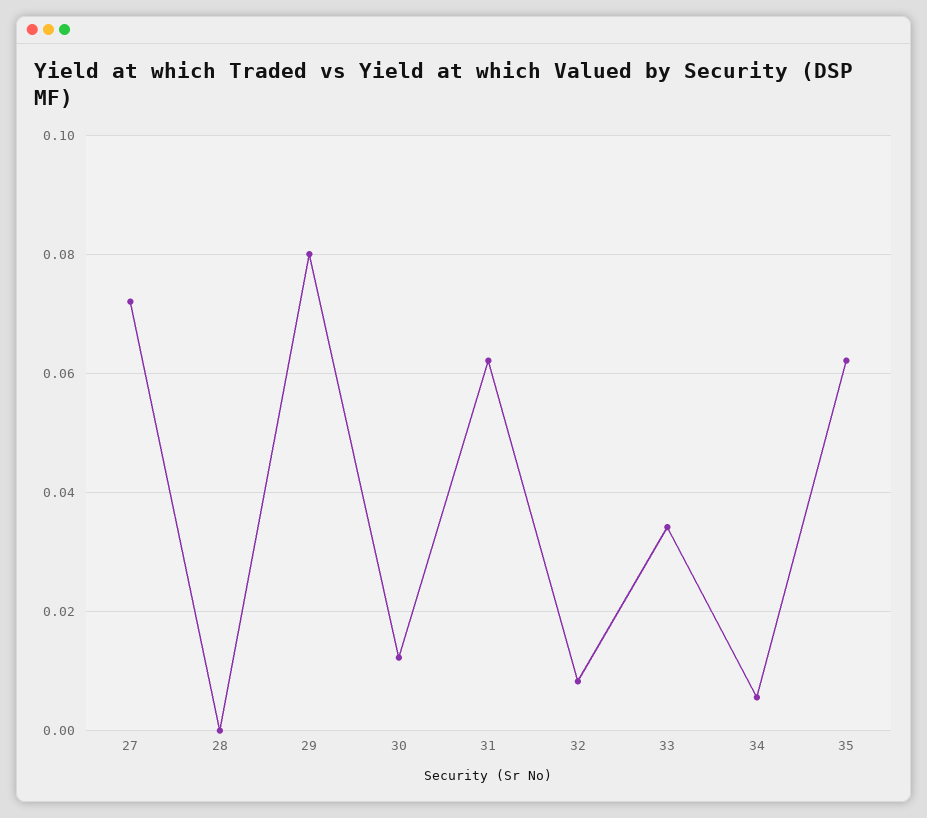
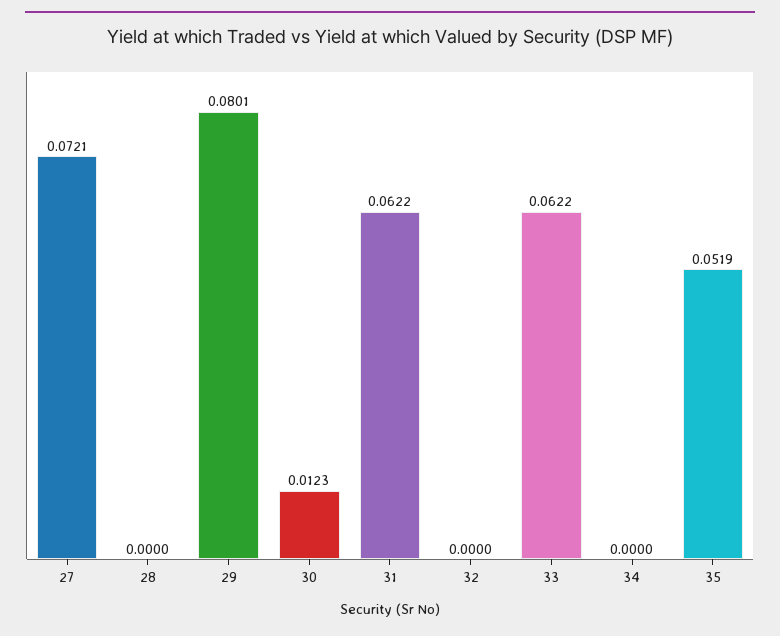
  {
    "27": 0.0721,
    "28": 0,
    "29": 0.0801,
    "30": 0.0123,
    "31": 0.0622,
-   "32": 0.008,
+   "32": 0,
-   "33": 0.034,
+   "33": 0.0622,
-   "34": 0.006,
+   "34": 0,
-   "35": 0.062
+   "35": 0.0519
  }

